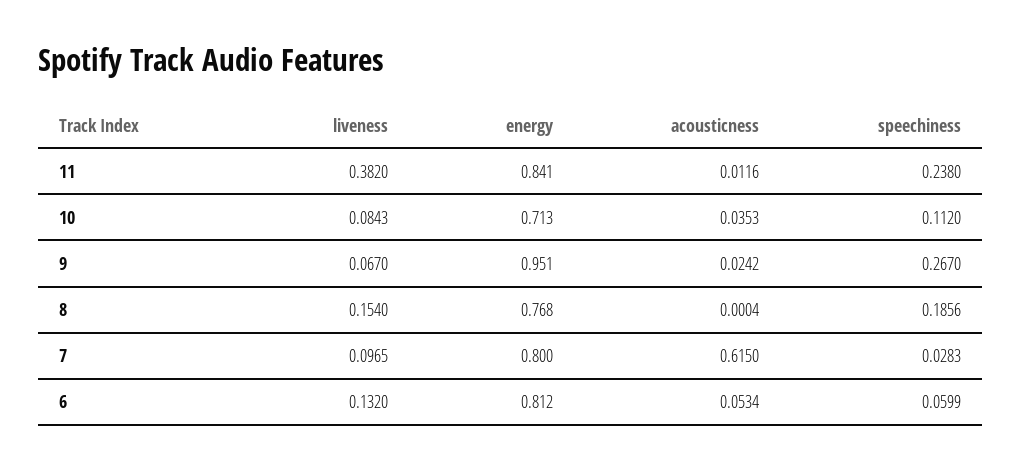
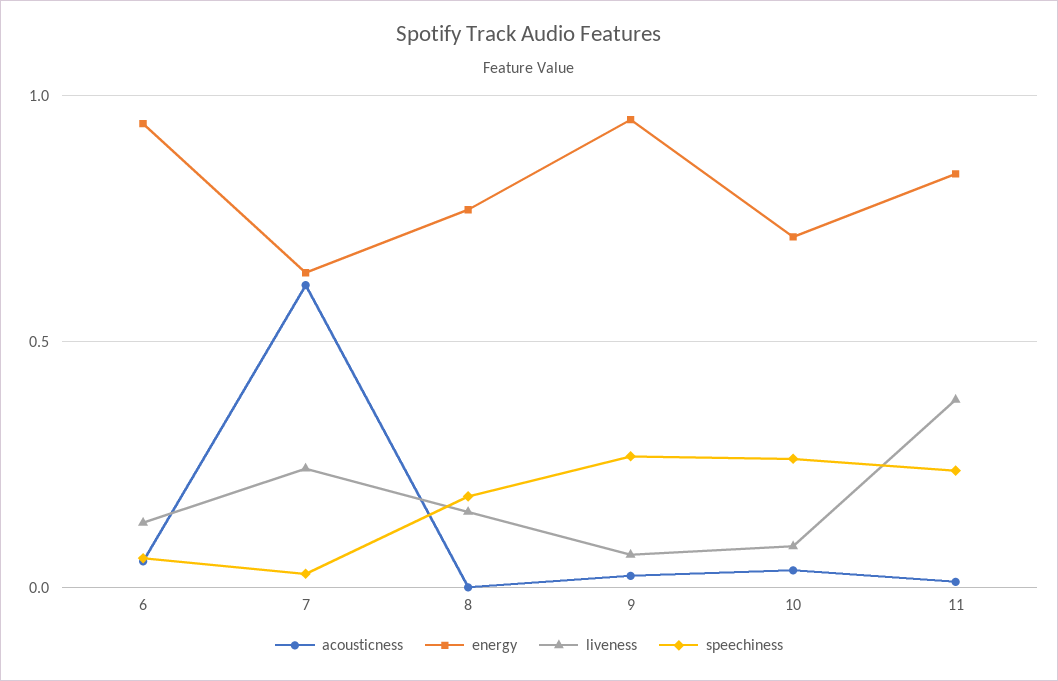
  {
    "liveness": {
      "11": 0.382,
      "10": 0.0843,
      "9": 0.067,
      "8": 0.154,
-     "7": 0.0965,
+     "7": 0.25,
      "6": 0.132
    },
    "energy": {
      "11": 0.841,
      "10": 0.713,
      "9": 0.951,
      "8": 0.768,
-     "7": 0.8,
+     "7": 0.65,
-     "6": 0.812
+     "6": 0.95
    },
    "acousticness": {
      "11": 0.0116,
      "10": 0.0353,
      "9": 0.0242,
      "8": 0.0004,
      "7": 0.615,
      "6": 0.0534
    },
    "speechiness": {
      "11": 0.238,
-     "10": 0.112,
+     "10": 0.25,
      "9": 0.267,
      "8": 0.1856,
      "7": 0.0283,
      "6": 0.0599
    }
  }

